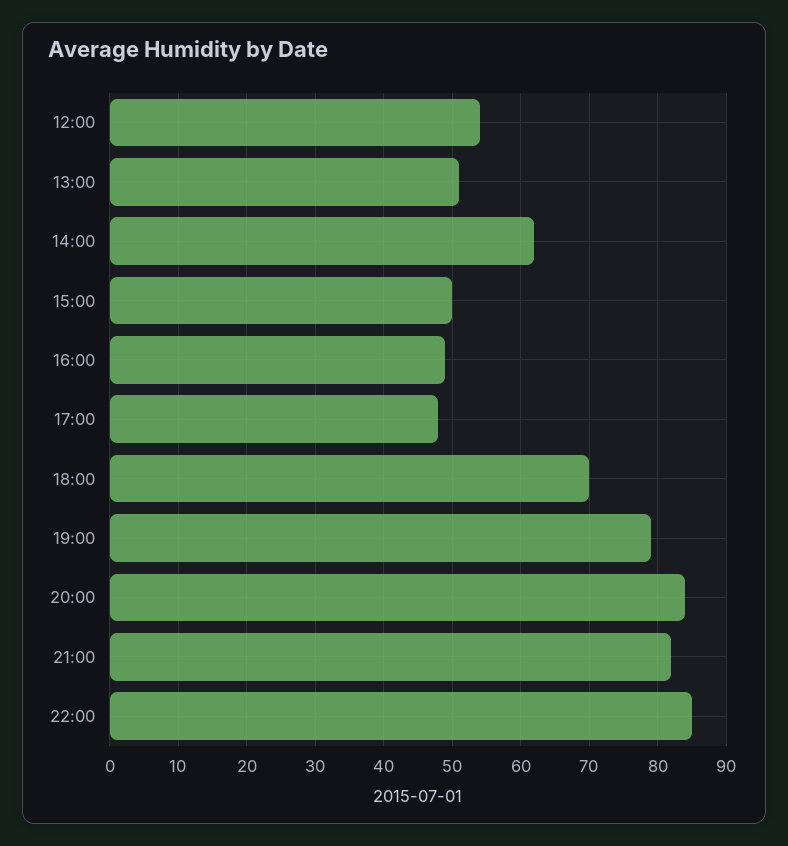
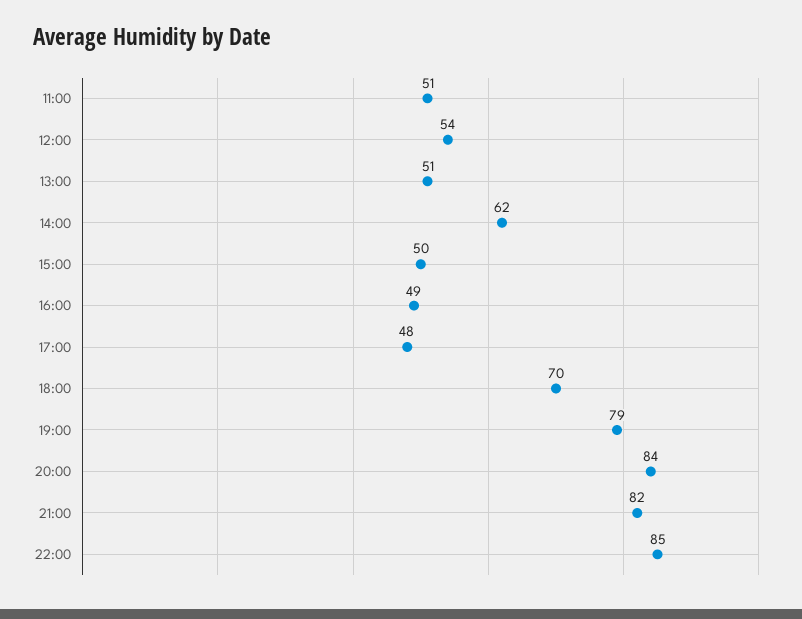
  {
    "12:00": 54,
    "13:00": 51,
    "14:00": 62,
    "15:00": 50,
    "16:00": 49,
    "17:00": 48,
    "18:00": 70,
    "19:00": 79,
    "20:00": 84,
    "21:00": 82,
-   "22:00": 85
+   "22:00": 85,
+   "11:00": 51
  }

